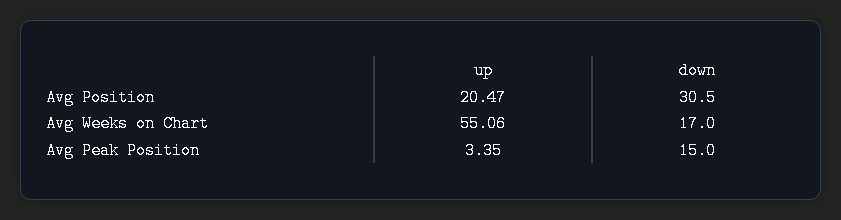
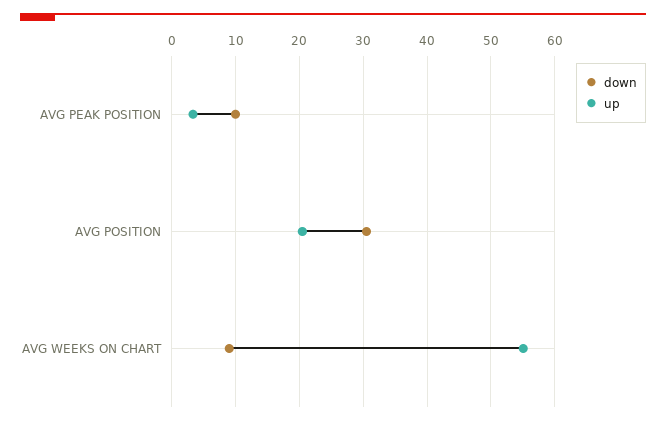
  {
    "up": {
      "Avg Position": 20.47,
      "Avg Weeks on Chart": 55.06,
      "Avg Peak Position": 3.35
    },
    "down": {
      "Avg Position": 30.5,
-     "Avg Weeks on Chart": 17,
+     "Avg Weeks on Chart": 9,
-     "Avg Peak Position": 15
+     "Avg Peak Position": 10
    }
  }

